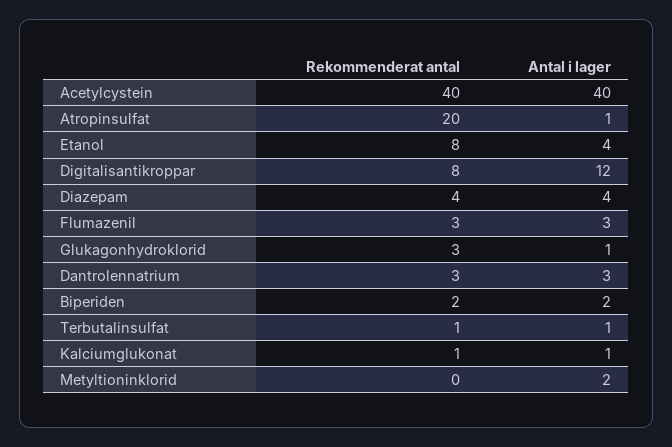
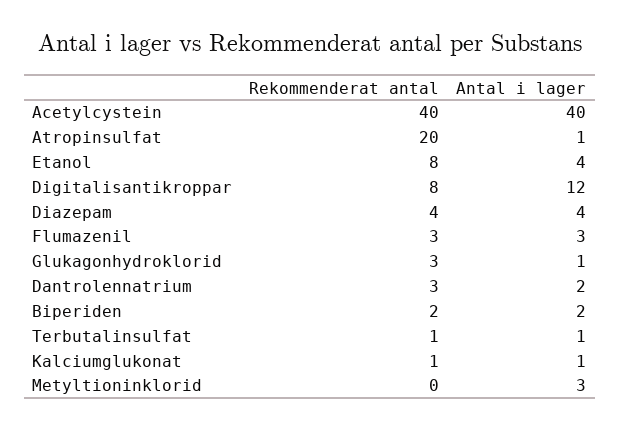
  {
    "Rekommenderat antal": {
      "Acetylcystein": 40,
      "Atropinsulfat": 20,
      "Etanol": 8,
      "Digitalisantikroppar": 8,
      "Diazepam": 4,
      "Flumazenil": 3,
      "Glukagonhydroklorid": 3,
      "Dantrolennatrium": 3,
      "Biperiden": 2,
      "Terbutalinsulfat": 1,
      "Kalciumglukonat": 1,
      "Metyltioninklorid": 0
    },
    "Antal i lager": {
      "Acetylcystein": 40,
      "Atropinsulfat": 1,
      "Etanol": 4,
      "Digitalisantikroppar": 12,
      "Diazepam": 4,
      "Flumazenil": 3,
      "Glukagonhydroklorid": 1,
-     "Dantrolennatrium": 3,
+     "Dantrolennatrium": 2,
      "Biperiden": 2,
      "Terbutalinsulfat": 1,
      "Kalciumglukonat": 1,
-     "Metyltioninklorid": 2
+     "Metyltioninklorid": 3
    }
  }

